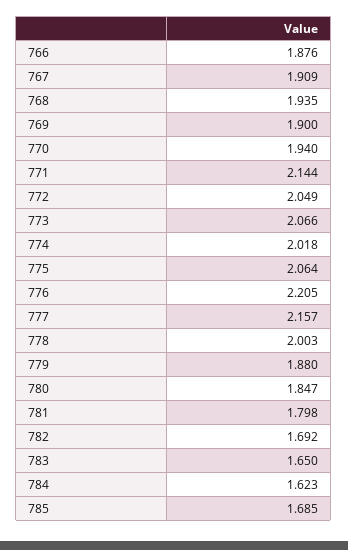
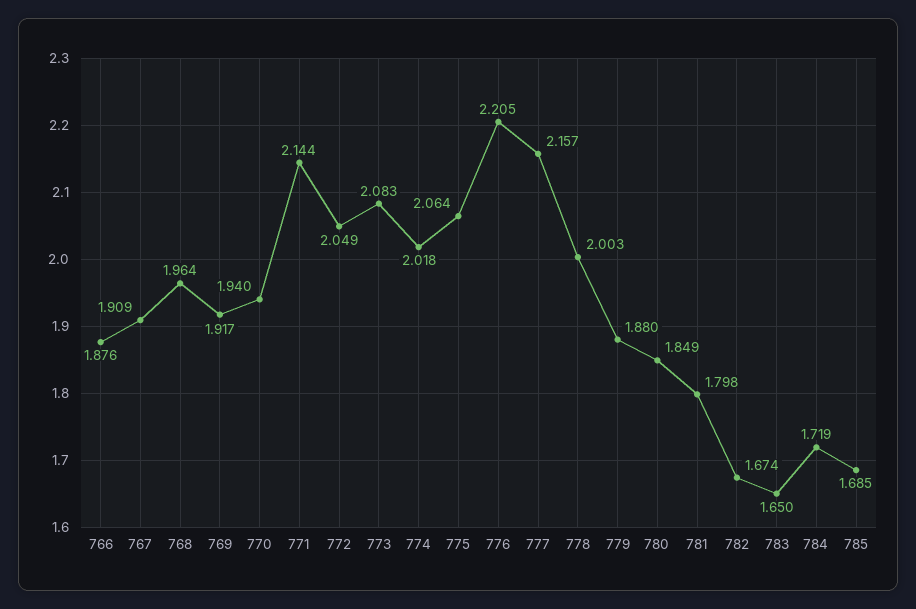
  {
    "766": 1.876,
    "767": 1.909,
-   "768": 1.935,
+   "768": 1.964,
-   "769": 1.9,
+   "769": 1.917,
    "770": 1.94,
    "771": 2.144,
    "772": 2.049,
-   "773": 2.066,
+   "773": 2.083,
    "774": 2.018,
    "775": 2.064,
    "776": 2.205,
    "777": 2.157,
    "778": 2.003,
    "779": 1.88,
-   "780": 1.847,
+   "780": 1.849,
    "781": 1.798,
-   "782": 1.692,
+   "782": 1.674,
    "783": 1.65,
-   "784": 1.623,
+   "784": 1.719,
    "785": 1.685
  }

